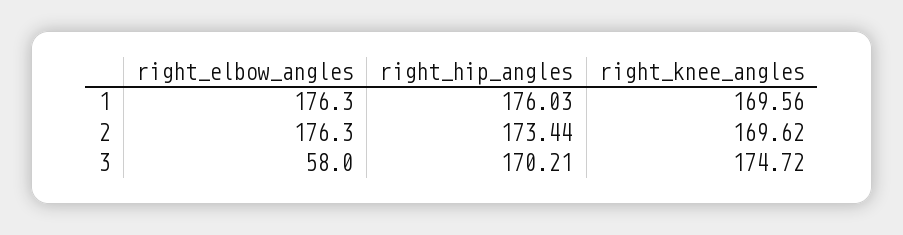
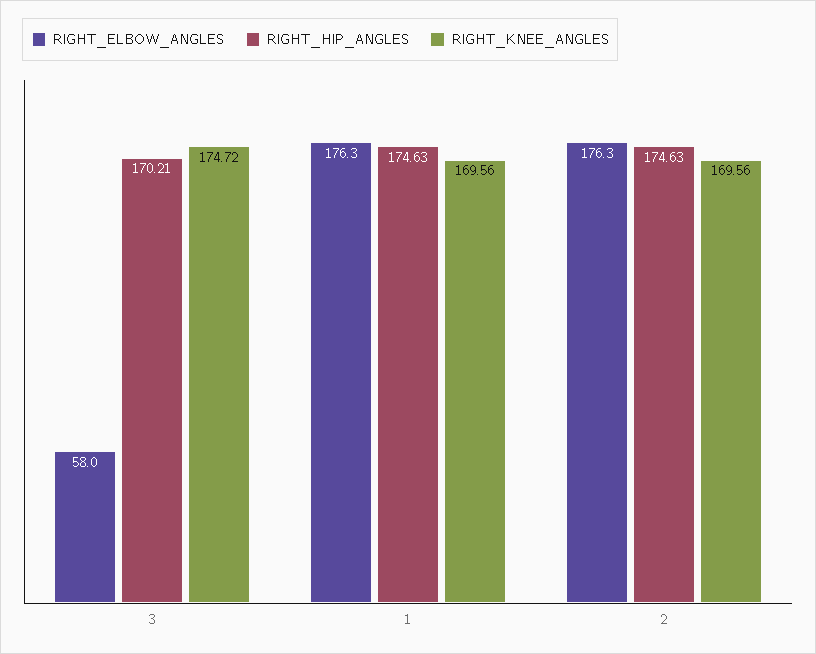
  {
    "right_elbow_angles": {
      "1": 176.3,
      "2": 176.3,
      "3": 58
    },
    "right_hip_angles": {
-     "1": 176.03,
+     "1": 174.63,
-     "2": 173.44,
+     "2": 174.63,
      "3": 170.21
    },
    "right_knee_angles": {
      "1": 169.56,
-     "2": 169.62,
+     "2": 169.56,
      "3": 174.72
    }
  }

